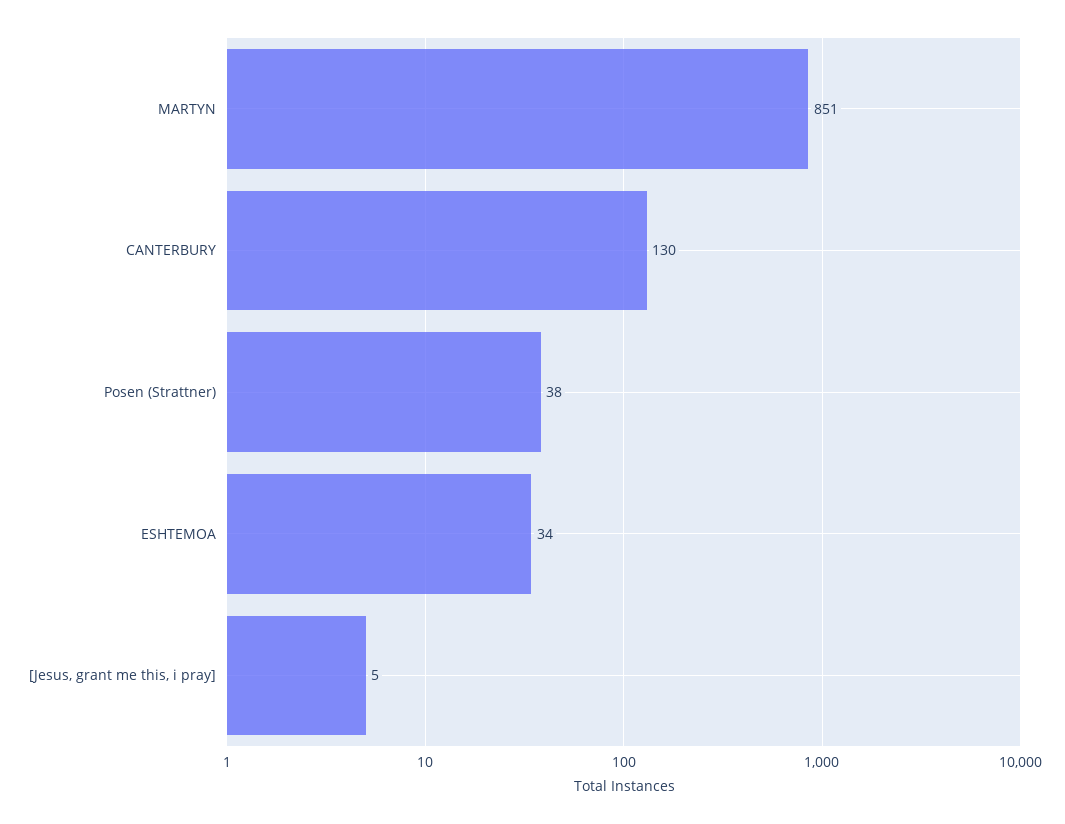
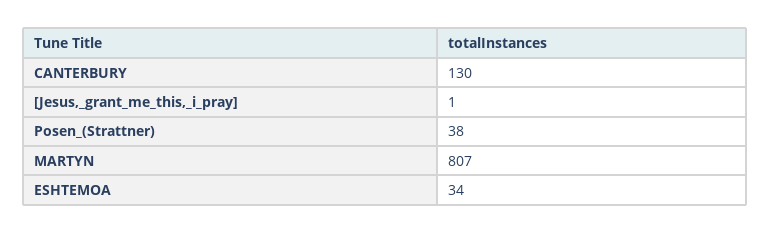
  {
-   "MARTYN": 851,
+   "MARTYN": 807,
    "CANTERBURY": 130,
    "Posen (Strattner)": 38,
    "ESHTEMOA": 34,
-   "[Jesus, grant me this, i pray]": 5
+   "[Jesus, grant me this, i pray]": 1
  }

